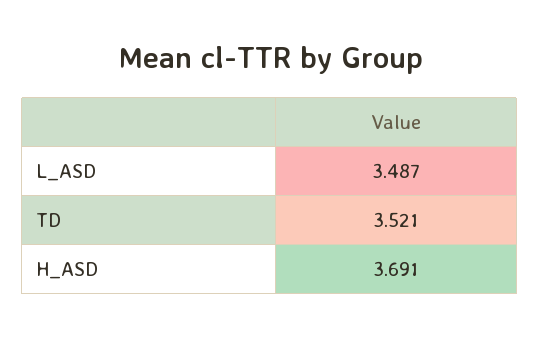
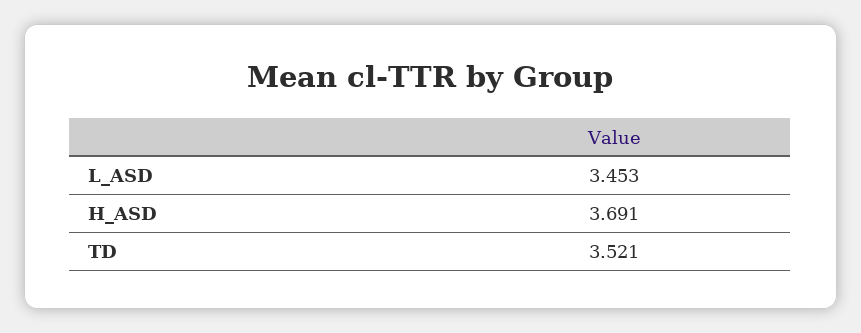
  {
-   "L_ASD": 3.487,
+   "L_ASD": 3.453,
    "TD": 3.521,
    "H_ASD": 3.691
  }

